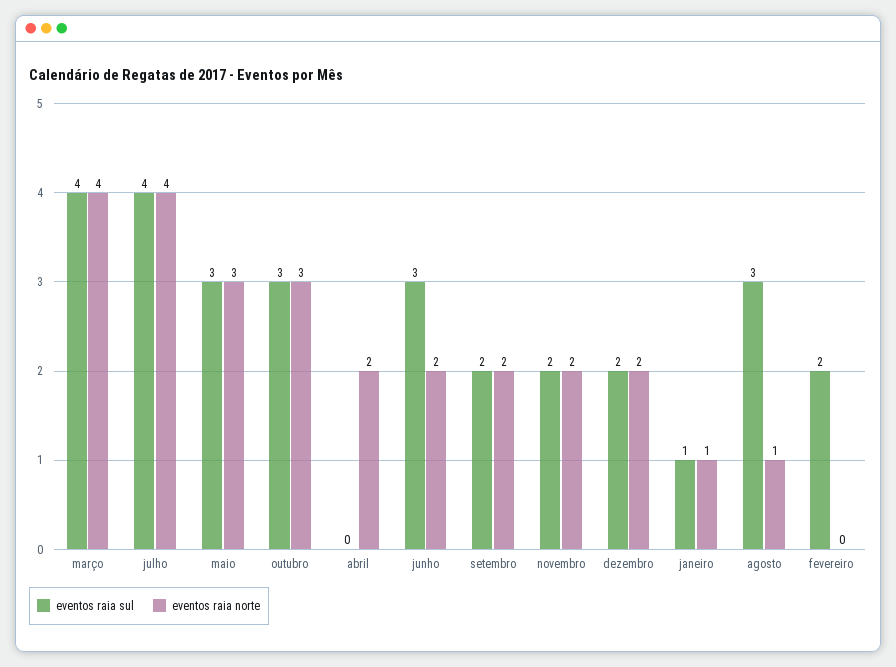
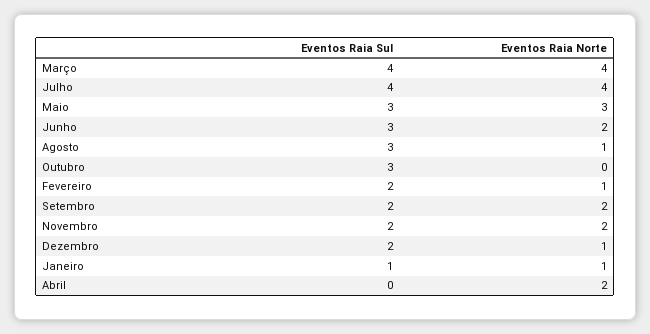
  {
    "eventos raia sul": {
      "março": 4,
      "julho": 4,
      "maio": 3,
      "outubro": 3,
      "abril": 0,
      "junho": 3,
      "setembro": 2,
      "novembro": 2,
      "dezembro": 2,
      "janeiro": 1,
      "agosto": 3,
      "fevereiro": 2
    },
    "eventos raia norte": {
      "março": 4,
      "julho": 4,
      "maio": 3,
-     "outubro": 3,
+     "outubro": 0,
      "abril": 2,
      "junho": 2,
      "setembro": 2,
      "novembro": 2,
-     "dezembro": 2,
+     "dezembro": 1,
      "janeiro": 1,
      "agosto": 1,
-     "fevereiro": 0
+     "fevereiro": 1
    }
  }

